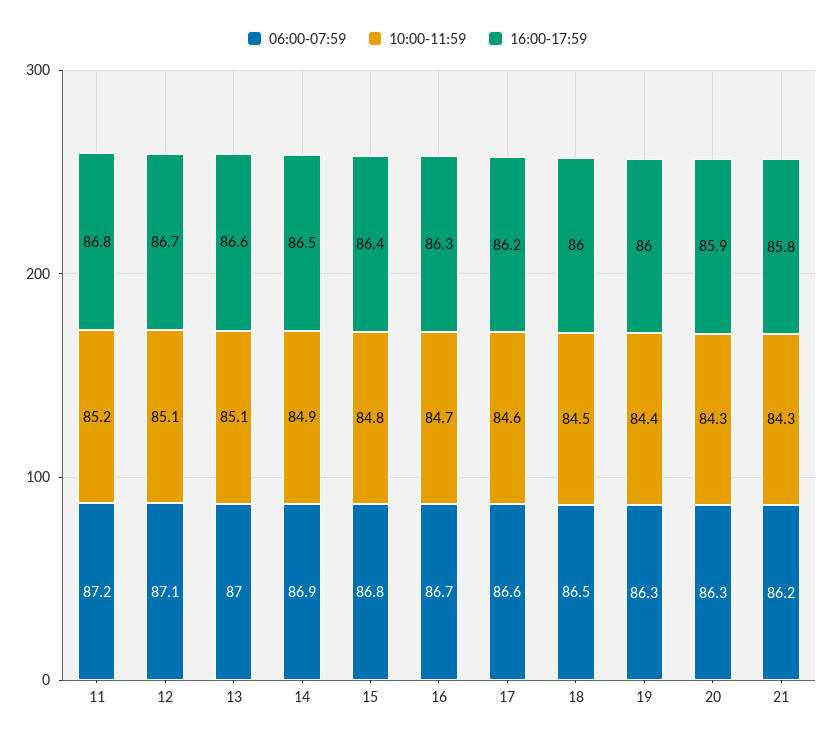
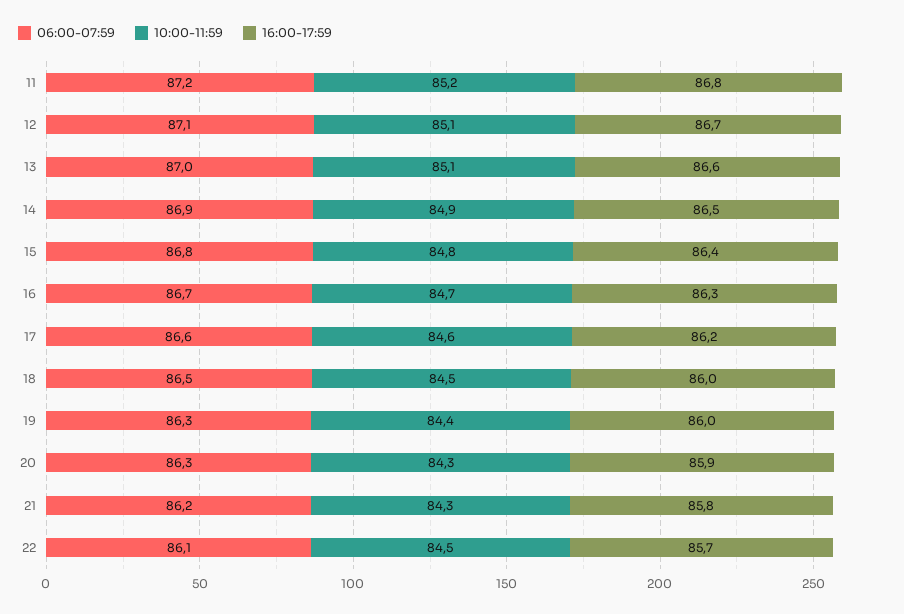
  {
    "06:00-07:59": {
      "11": 87.2,
      "12": 87.1,
      "13": 87,
      "14": 86.9,
      "15": 86.8,
      "16": 86.7,
      "17": 86.6,
      "18": 86.5,
      "19": 86.3,
      "20": 86.3,
-     "21": 86.2
+     "21": 86.2,
+     "22": 86.1
    },
    "10:00-11:59": {
      "11": 85.2,
      "12": 85.1,
      "13": 85.1,
      "14": 84.9,
      "15": 84.8,
      "16": 84.7,
      "17": 84.6,
      "18": 84.5,
      "19": 84.4,
      "20": 84.3,
-     "21": 84.3
+     "21": 84.3,
+     "22": 84.5
    },
    "16:00-17:59": {
      "11": 86.8,
      "12": 86.7,
      "13": 86.6,
      "14": 86.5,
      "15": 86.4,
      "16": 86.3,
      "17": 86.2,
      "18": 86,
      "19": 86,
      "20": 85.9,
-     "21": 85.8
+     "21": 85.8,
+     "22": 85.7
    }
  }

